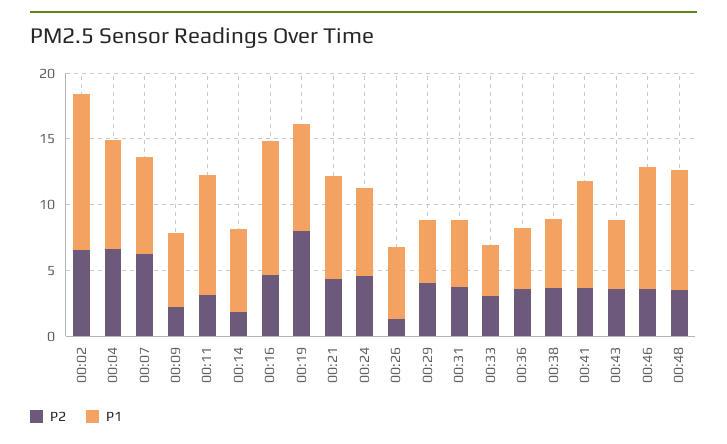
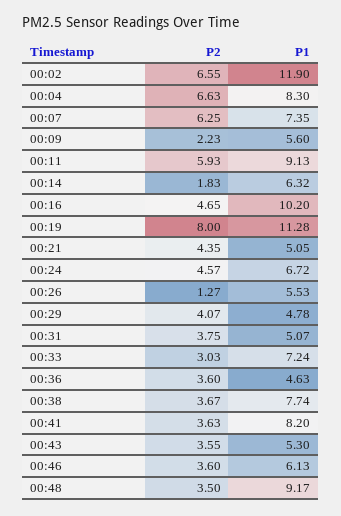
  {
    "P2": {
      "00:02": 6.55,
      "00:04": 6.63,
      "00:07": 6.25,
      "00:09": 2.23,
-     "00:11": 3,
+     "00:11": 5.93,
      "00:14": 1.83,
      "00:16": 4.65,
      "00:19": 8,
      "00:21": 4.35,
      "00:24": 4.57,
      "00:26": 1.27,
      "00:29": 4.07,
      "00:31": 3.75,
      "00:33": 3.03,
      "00:36": 3.6,
      "00:38": 3.67,
      "00:41": 3.63,
      "00:43": 3.55,
      "00:46": 3.6,
      "00:48": 3.5
    },
    "P1": {
      "00:02": 11.9,
      "00:04": 8.3,
      "00:07": 7.35,
      "00:09": 5.6,
      "00:11": 9.13,
      "00:14": 6.32,
      "00:16": 10.2,
-     "00:19": 8,
+     "00:19": 11.28,
-     "00:21": 8,
+     "00:21": 5.05,
      "00:24": 6.72,
      "00:26": 5.53,
      "00:29": 4.78,
      "00:31": 5.07,
-     "00:33": 4,
+     "00:33": 7.24,
      "00:36": 4.63,
-     "00:38": 5,
+     "00:38": 7.74,
      "00:41": 8.2,
      "00:43": 5.3,
-     "00:46": 9,
+     "00:46": 6.13,
      "00:48": 9.17
    }
  }

